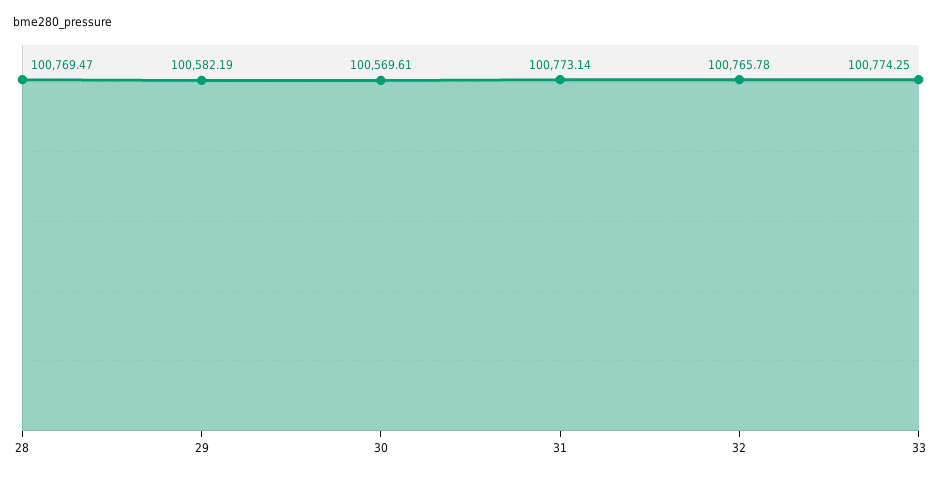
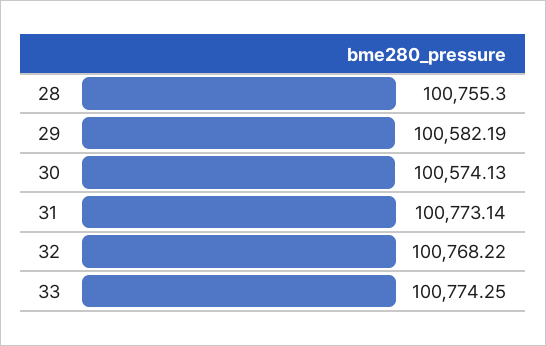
  {
-   "28": 100769.47,
+   "28": 100755.3,
    "29": 100582.19,
-   "30": 100569.61,
+   "30": 100574.13,
    "31": 100773.14,
-   "32": 100765.78,
+   "32": 100768.22,
    "33": 100774.25
  }

